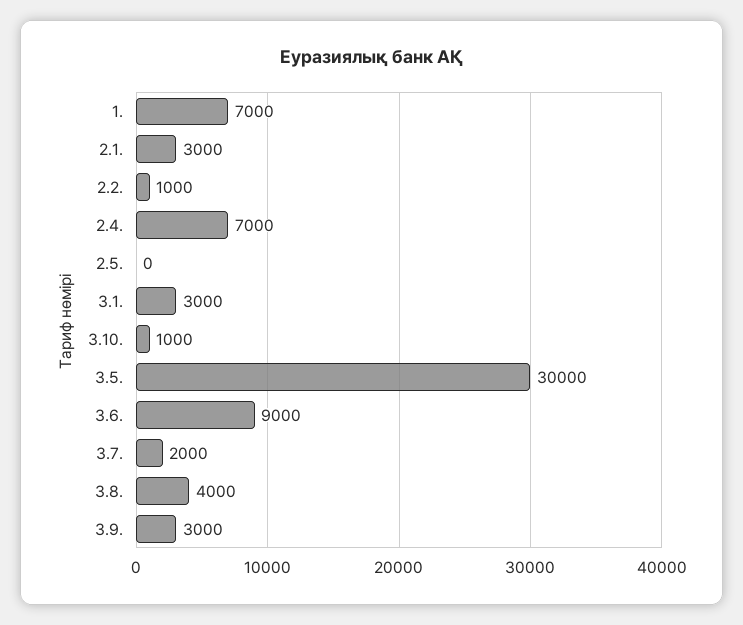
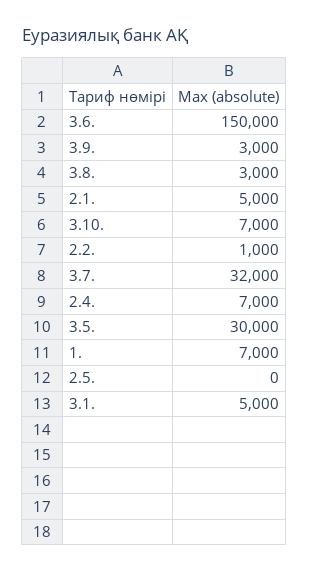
  {
    "1.": 7000,
-   "2.1.": 3000,
+   "2.1.": 5000,
    "2.2.": 1000,
    "2.4.": 7000,
    "2.5.": 0,
-   "3.1.": 3000,
+   "3.1.": 5000,
-   "3.10.": 1000,
+   "3.10.": 7000,
    "3.5.": 30000,
-   "3.6.": 9000,
+   "3.6.": 150000,
-   "3.7.": 2000,
+   "3.7.": 32000,
-   "3.8.": 4000,
+   "3.8.": 3000,
    "3.9.": 3000
  }

